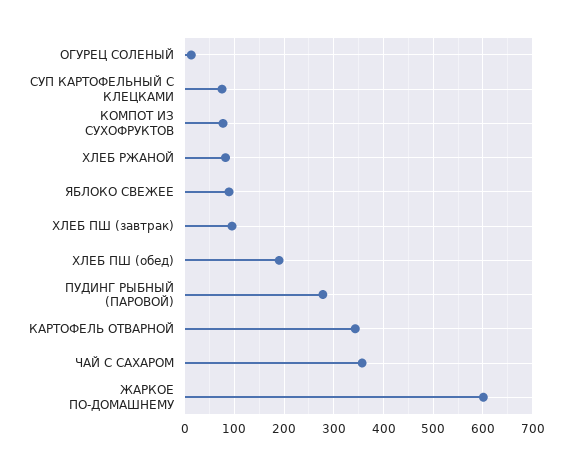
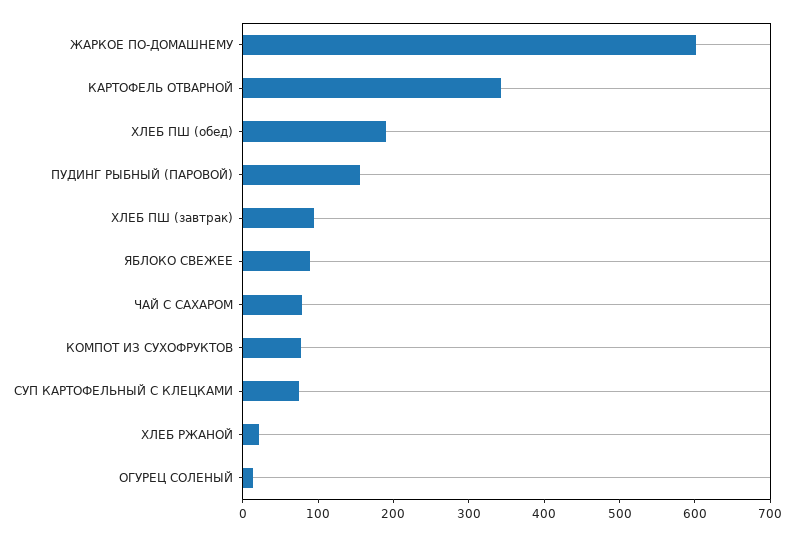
  {
    "ОГУРЕЦ СОЛЕНЫЙ": 20,
    "СУП КАРТОФЕЛЬНЫЙ С КЛЕЦКАМИ": 80,
    "КОМПОТ ИЗ СУХОФРУКТОВ": 80,
-   "ХЛЕБ РЖАНОЙ": 80,
+   "ХЛЕБ РЖАНОЙ": 20,
    "ЯБЛОКО СВЕЖЕЕ": 80,
    "ХЛЕБ ПШ (завтрак)": 100,
    "ХЛЕБ ПШ (обед)": 200,
-   "ПУДИНГ РЫБНЫЙ (ПАРОВОЙ)": 280,
+   "ПУДИНГ РЫБНЫЙ (ПАРОВОЙ)": 160,
    "КАРТОФЕЛЬ ОТВАРНОЙ": 340,
-   "ЧАЙ С САХАРОМ": 360,
+   "ЧАЙ С САХАРОМ": 80,
    "ЖАРКОЕ ПО-ДОМАШНЕМУ": 600
  }

